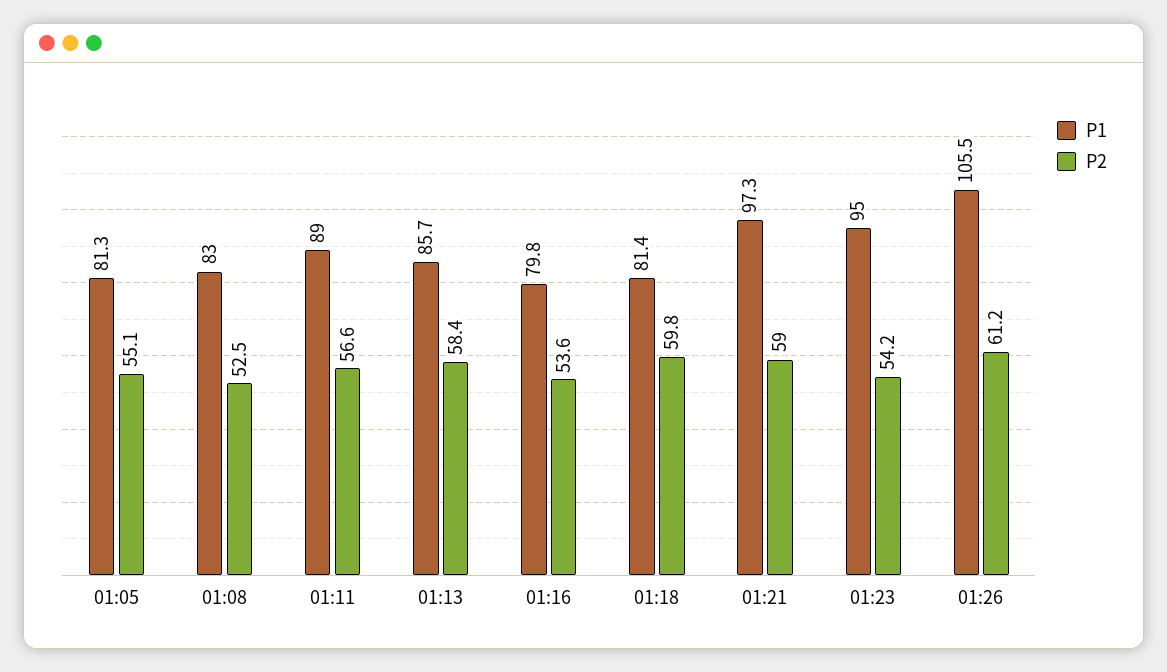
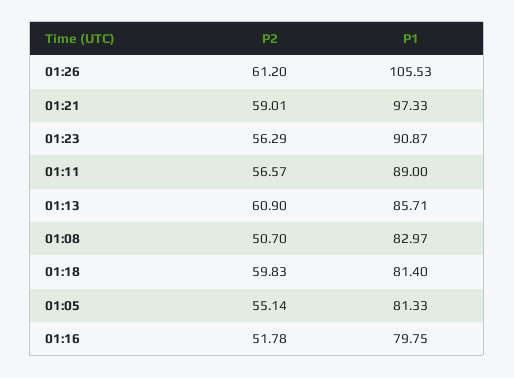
  {
    "P1": {
      "01:05": 81.33,
      "01:08": 82.97,
      "01:11": 89,
      "01:13": 85.71,
      "01:16": 79.75,
      "01:18": 81.4,
      "01:21": 97.33,
-     "01:23": 95,
+     "01:23": 90.87,
      "01:26": 105.53
    },
    "P2": {
      "01:05": 55.14,
-     "01:08": 52.5,
+     "01:08": 50.7,
      "01:11": 56.57,
-     "01:13": 58.4,
+     "01:13": 60.9,
-     "01:16": 53.6,
+     "01:16": 51.78,
      "01:18": 59.83,
      "01:21": 59.01,
-     "01:23": 54.2,
+     "01:23": 56.29,
      "01:26": 61.2
    }
  }

